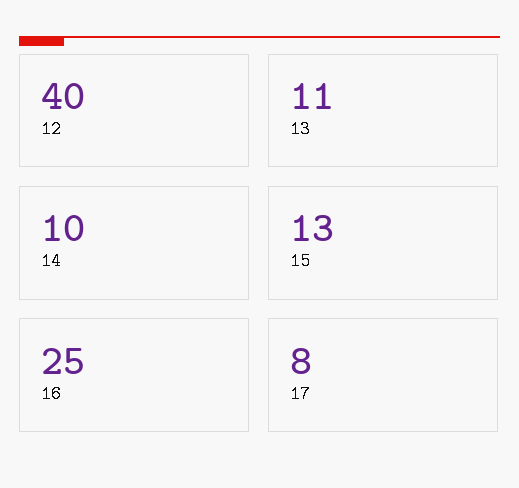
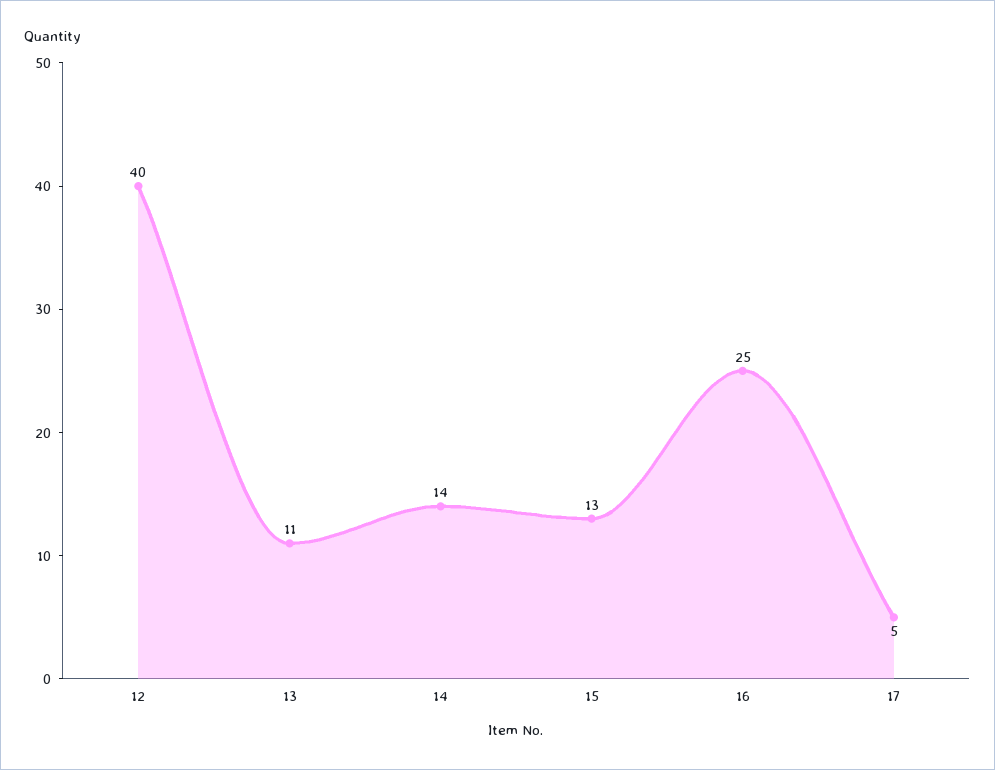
  {
    "12": 40,
    "13": 11,
-   "14": 10,
+   "14": 14,
    "15": 13,
    "16": 25,
-   "17": 8
+   "17": 5
  }

